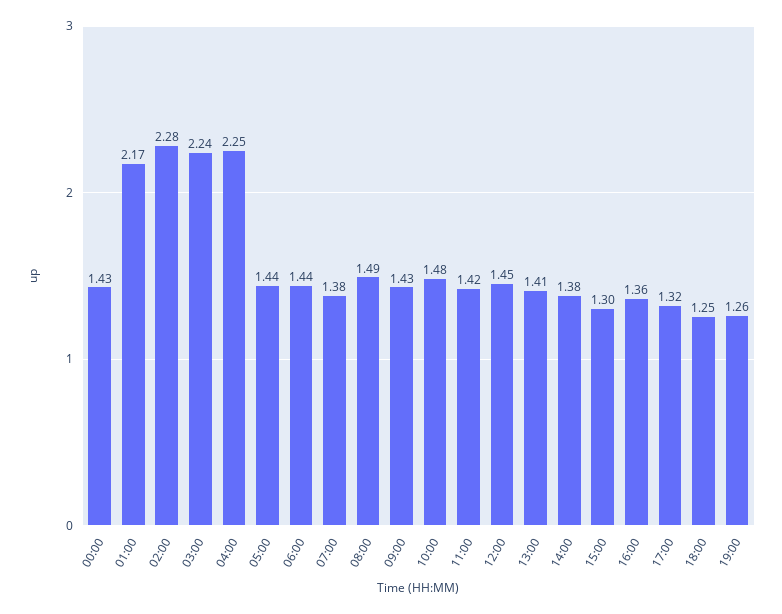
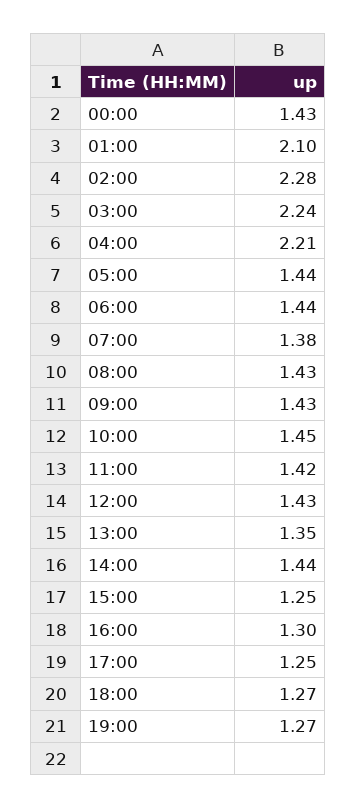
  {
    "00:00": 1.43,
-   "01:00": 2.17,
+   "01:00": 2.1,
    "02:00": 2.28,
    "03:00": 2.24,
-   "04:00": 2.25,
+   "04:00": 2.21,
    "05:00": 1.44,
    "06:00": 1.44,
    "07:00": 1.38,
-   "08:00": 1.49,
+   "08:00": 1.43,
    "09:00": 1.43,
-   "10:00": 1.48,
+   "10:00": 1.45,
    "11:00": 1.42,
-   "12:00": 1.45,
+   "12:00": 1.43,
-   "13:00": 1.41,
+   "13:00": 1.35,
-   "14:00": 1.38,
+   "14:00": 1.44,
-   "15:00": 1.3,
+   "15:00": 1.25,
-   "16:00": 1.36,
+   "16:00": 1.3,
-   "17:00": 1.32,
+   "17:00": 1.25,
-   "18:00": 1.25,
+   "18:00": 1.27,
-   "19:00": 1.26
+   "19:00": 1.27
  }

